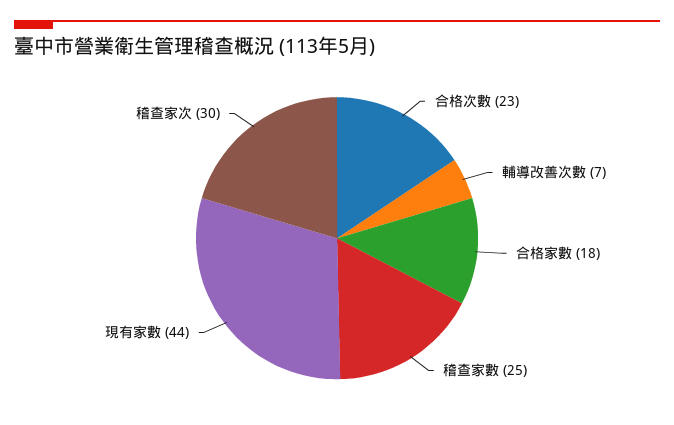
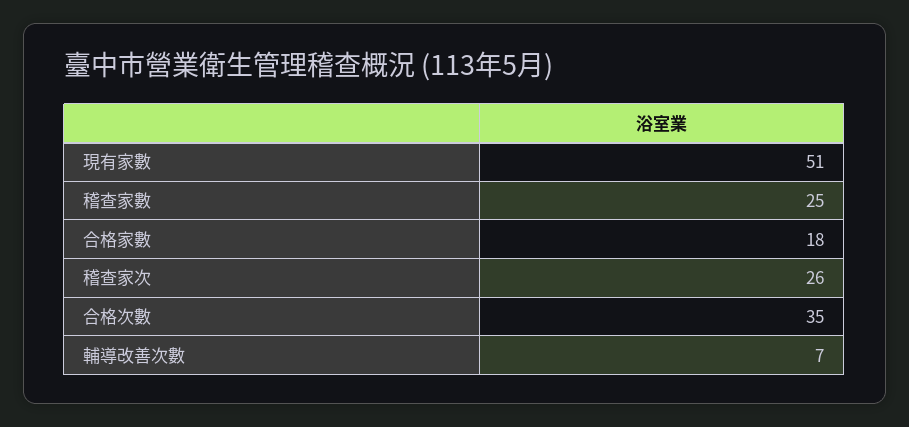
  {
-   "合格次數": 23,
+   "合格次數": 35,
    "輔導改善次數": 7,
    "合格家數": 18,
    "稽查家數": 25,
-   "現有家數": 44,
+   "現有家數": 51,
-   "稽查家次": 30
+   "稽查家次": 26
  }

